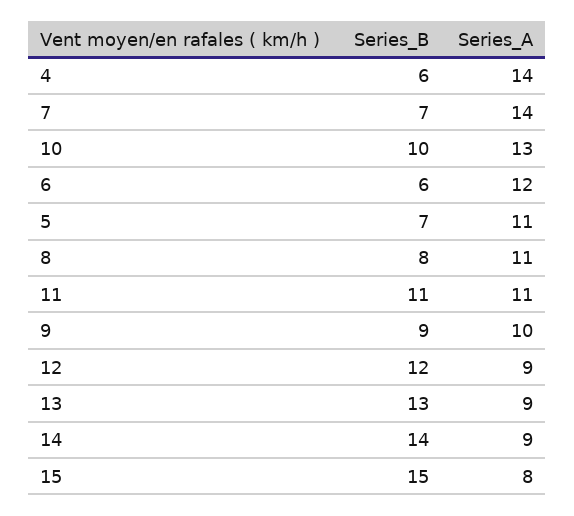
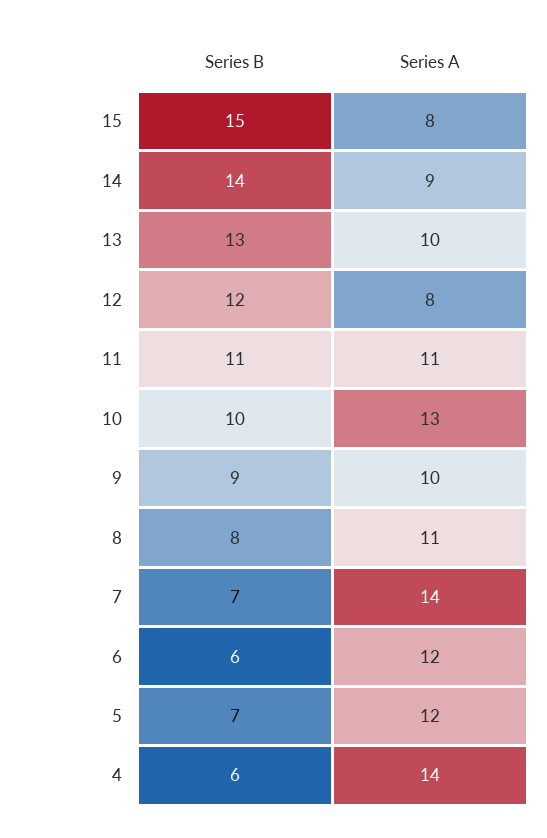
  {
    "Series_B": {
      "4": 6,
      "7": 7,
      "10": 10,
      "6": 6,
      "5": 7,
      "8": 8,
      "11": 11,
      "9": 9,
      "12": 12,
      "13": 13,
      "14": 14,
      "15": 15
    },
    "Series_A": {
      "4": 14,
      "7": 14,
      "10": 13,
      "6": 12,
-     "5": 11,
+     "5": 12,
      "8": 11,
      "11": 11,
      "9": 10,
-     "12": 9,
+     "12": 8,
-     "13": 9,
+     "13": 10,
      "14": 9,
      "15": 8
    }
  }

